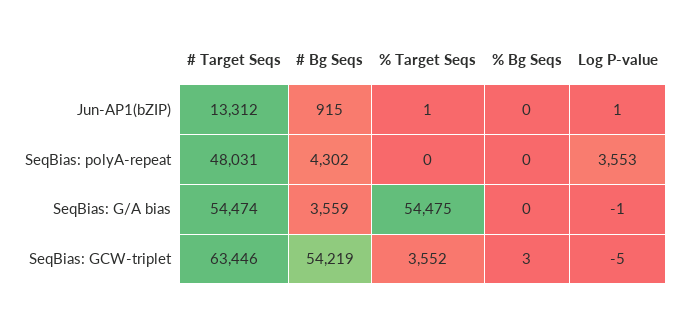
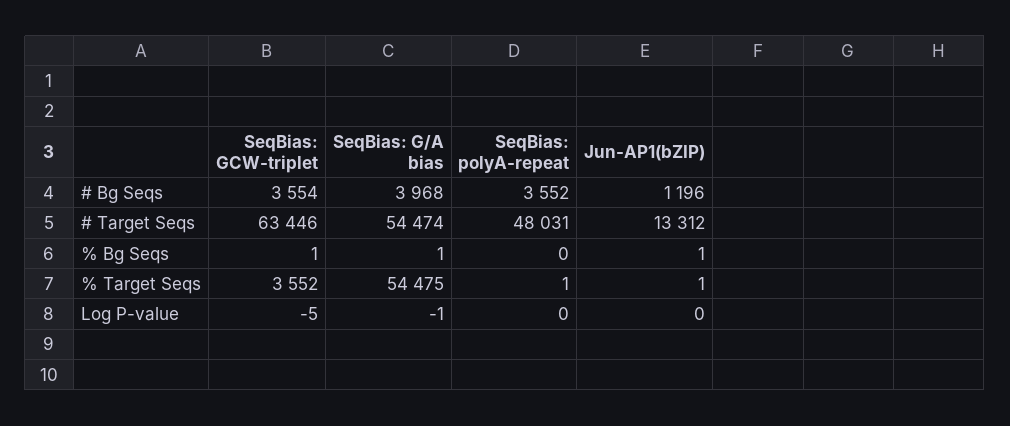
  {
    "# Target Seqs": {
      "Jun-AP1(bZIP)": 13312,
      "SeqBias: polyA-repeat": 48031,
      "SeqBias: G/A bias": 54474,
      "SeqBias: GCW-triplet": 63446
    },
    "# Bg Seqs": {
-     "Jun-AP1(bZIP)": 915,
+     "Jun-AP1(bZIP)": 1196,
-     "SeqBias: polyA-repeat": 4302,
+     "SeqBias: polyA-repeat": 3552,
-     "SeqBias: G/A bias": 3559,
+     "SeqBias: G/A bias": 3968,
-     "SeqBias: GCW-triplet": 54219
+     "SeqBias: GCW-triplet": 3554
    },
    "% Target Seqs": {
      "Jun-AP1(bZIP)": 1,
-     "SeqBias: polyA-repeat": 0,
+     "SeqBias: polyA-repeat": 1,
      "SeqBias: G/A bias": 54475,
      "SeqBias: GCW-triplet": 3552
    },
    "% Bg Seqs": {
-     "Jun-AP1(bZIP)": 0,
+     "Jun-AP1(bZIP)": 1,
      "SeqBias: polyA-repeat": 0,
-     "SeqBias: G/A bias": 0,
+     "SeqBias: G/A bias": 1,
-     "SeqBias: GCW-triplet": 3
+     "SeqBias: GCW-triplet": 1
    },
    "Log P-value": {
-     "Jun-AP1(bZIP)": 1,
+     "Jun-AP1(bZIP)": 0,
-     "SeqBias: polyA-repeat": 3553,
+     "SeqBias: polyA-repeat": 0,
      "SeqBias: G/A bias": -1,
      "SeqBias: GCW-triplet": -5
    }
  }

